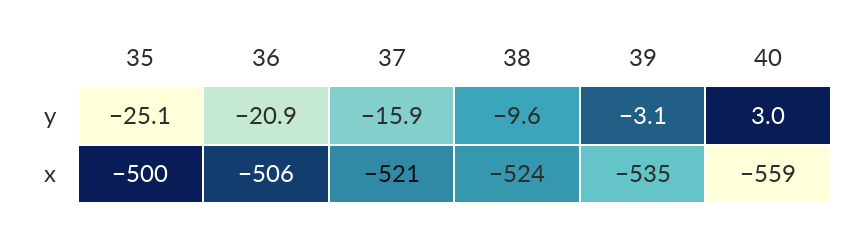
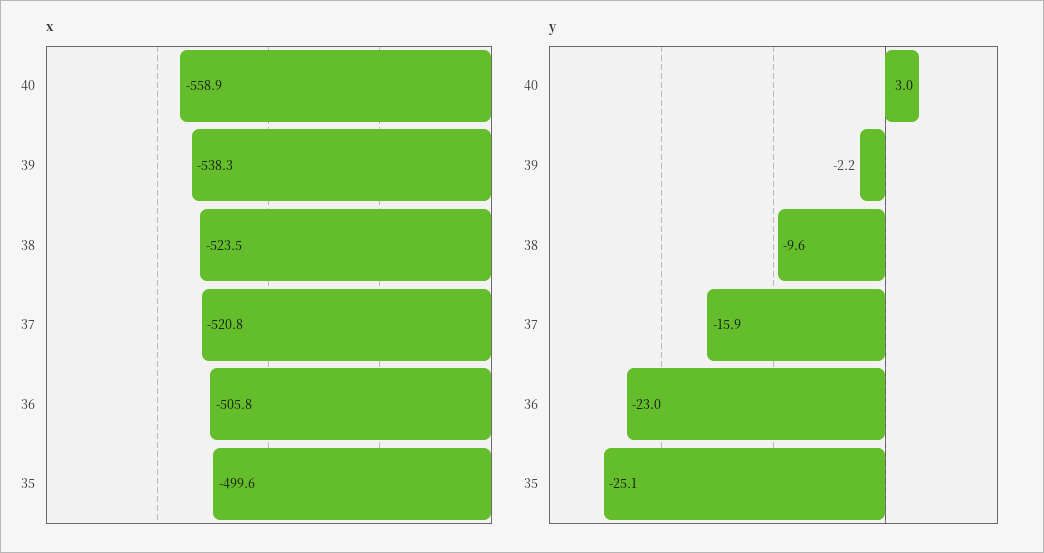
  {
    "y": {
      "35": -25.1,
-     "36": -20.9,
+     "36": -23,
      "37": -15.9,
      "38": -9.6,
-     "39": -3.1,
+     "39": -2.2,
      "40": 3
    },
    "x": {
      "35": -499.6,
      "36": -505.8,
      "37": -520.8,
      "38": -523.5,
-     "39": -535,
+     "39": -538.3,
      "40": -558.9
    }
  }

